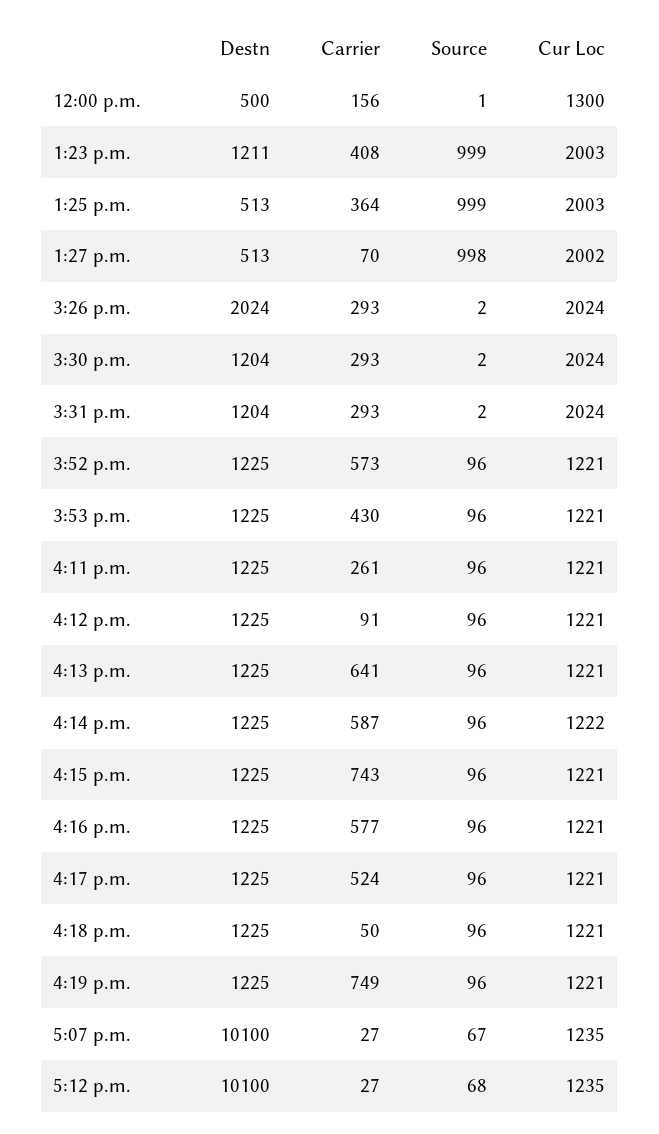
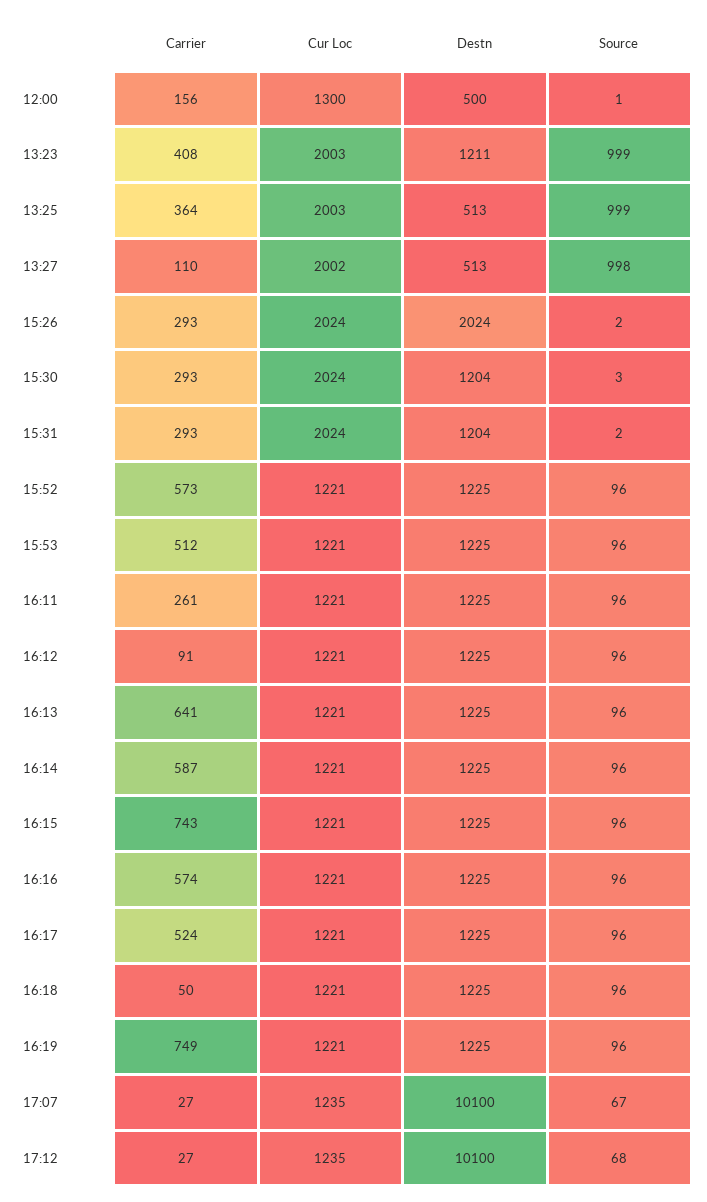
  {
    "Destn": {
      "12:00 p.m.": 500,
      "1:23 p.m.": 1211,
      "1:25 p.m.": 513,
      "1:27 p.m.": 513,
      "3:26 p.m.": 2024,
      "3:30 p.m.": 1204,
      "3:31 p.m.": 1204,
      "3:52 p.m.": 1225,
      "3:53 p.m.": 1225,
      "4:11 p.m.": 1225,
      "4:12 p.m.": 1225,
      "4:13 p.m.": 1225,
      "4:14 p.m.": 1225,
      "4:15 p.m.": 1225,
      "4:16 p.m.": 1225,
      "4:17 p.m.": 1225,
      "4:18 p.m.": 1225,
      "4:19 p.m.": 1225,
      "5:07 p.m.": 10100,
      "5:12 p.m.": 10100
    },
    "Carrier": {
      "12:00 p.m.": 156,
      "1:23 p.m.": 408,
      "1:25 p.m.": 364,
-     "1:27 p.m.": 70,
+     "1:27 p.m.": 110,
      "3:26 p.m.": 293,
      "3:30 p.m.": 293,
      "3:31 p.m.": 293,
      "3:52 p.m.": 573,
-     "3:53 p.m.": 430,
+     "3:53 p.m.": 512,
      "4:11 p.m.": 261,
      "4:12 p.m.": 91,
      "4:13 p.m.": 641,
      "4:14 p.m.": 587,
      "4:15 p.m.": 743,
-     "4:16 p.m.": 577,
+     "4:16 p.m.": 574,
      "4:17 p.m.": 524,
      "4:18 p.m.": 50,
      "4:19 p.m.": 749,
      "5:07 p.m.": 27,
      "5:12 p.m.": 27
    },
    "Source": {
      "12:00 p.m.": 1,
      "1:23 p.m.": 999,
      "1:25 p.m.": 999,
      "1:27 p.m.": 998,
      "3:26 p.m.": 2,
-     "3:30 p.m.": 2,
+     "3:30 p.m.": 3,
      "3:31 p.m.": 2,
      "3:52 p.m.": 96,
      "3:53 p.m.": 96,
      "4:11 p.m.": 96,
      "4:12 p.m.": 96,
      "4:13 p.m.": 96,
      "4:14 p.m.": 96,
      "4:15 p.m.": 96,
      "4:16 p.m.": 96,
      "4:17 p.m.": 96,
      "4:18 p.m.": 96,
      "4:19 p.m.": 96,
      "5:07 p.m.": 67,
      "5:12 p.m.": 68
    },
    "Cur Loc": {
      "12:00 p.m.": 1300,
      "1:23 p.m.": 2003,
      "1:25 p.m.": 2003,
      "1:27 p.m.": 2002,
      "3:26 p.m.": 2024,
      "3:30 p.m.": 2024,
      "3:31 p.m.": 2024,
      "3:52 p.m.": 1221,
      "3:53 p.m.": 1221,
      "4:11 p.m.": 1221,
      "4:12 p.m.": 1221,
      "4:13 p.m.": 1221,
-     "4:14 p.m.": 1222,
+     "4:14 p.m.": 1221,
      "4:15 p.m.": 1221,
      "4:16 p.m.": 1221,
      "4:17 p.m.": 1221,
      "4:18 p.m.": 1221,
      "4:19 p.m.": 1221,
      "5:07 p.m.": 1235,
      "5:12 p.m.": 1235
    }
  }

